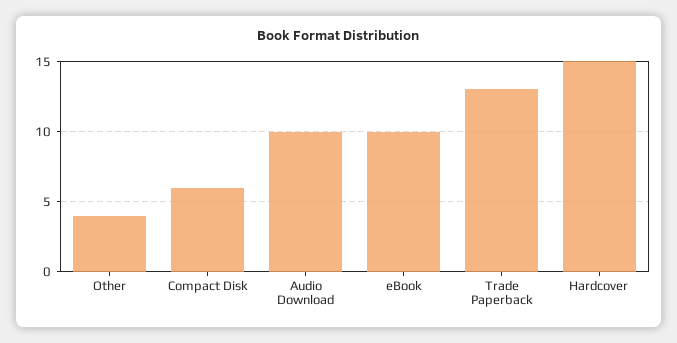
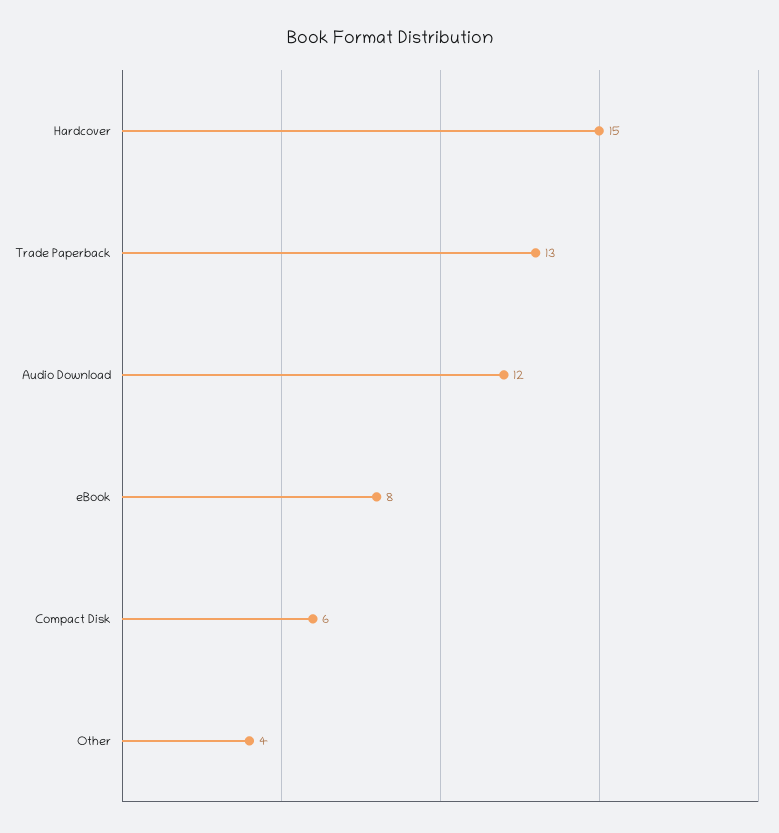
  {
    "Other": 4,
    "Compact Disk": 6,
-   "Audio Download": 10,
+   "Audio Download": 12,
-   "eBook": 10,
+   "eBook": 8,
    "Trade Paperback": 13,
    "Hardcover": 15
  }

